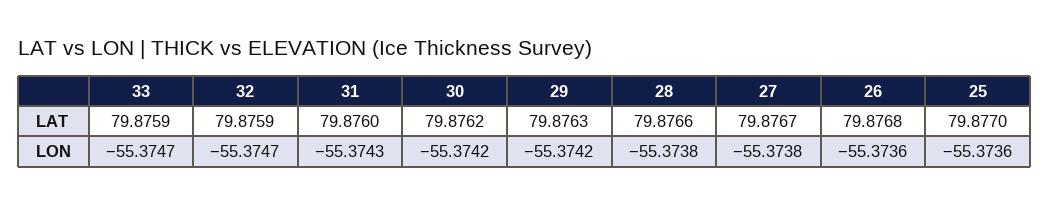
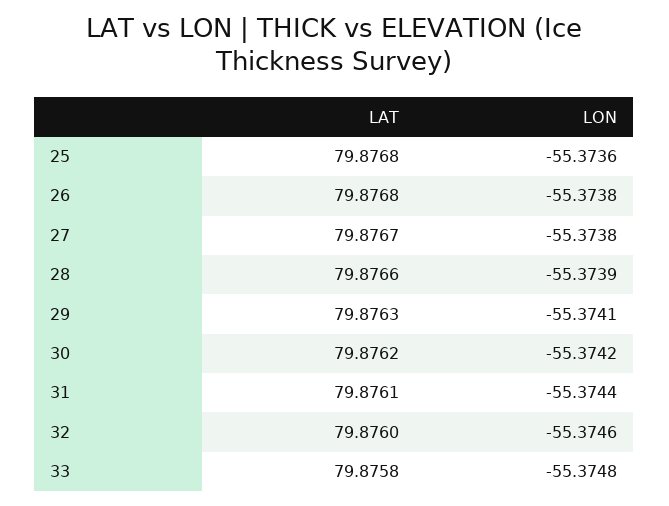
  {
    "33": {
-     "LAT": 79.8759,
+     "LAT": 79.8758,
-     "LON": -55.3747
+     "LON": -55.3748
    },
    "32": {
-     "LAT": 79.8759,
+     "LAT": 79.876,
-     "LON": -55.3747
+     "LON": -55.3746
    },
    "31": {
-     "LAT": 79.876,
+     "LAT": 79.8761,
-     "LON": -55.3743
+     "LON": -55.3744
    },
    "30": {
      "LAT": 79.8762,
      "LON": -55.3742
    },
    "29": {
      "LAT": 79.8763,
-     "LON": -55.3742
+     "LON": -55.3741
    },
    "28": {
      "LAT": 79.8766,
-     "LON": -55.3738
+     "LON": -55.3739
    },
    "27": {
      "LAT": 79.8767,
      "LON": -55.3738
    },
    "26": {
      "LAT": 79.8768,
-     "LON": -55.3736
+     "LON": -55.3738
    },
    "25": {
-     "LAT": 79.877,
+     "LAT": 79.8768,
      "LON": -55.3736
    }
  }

